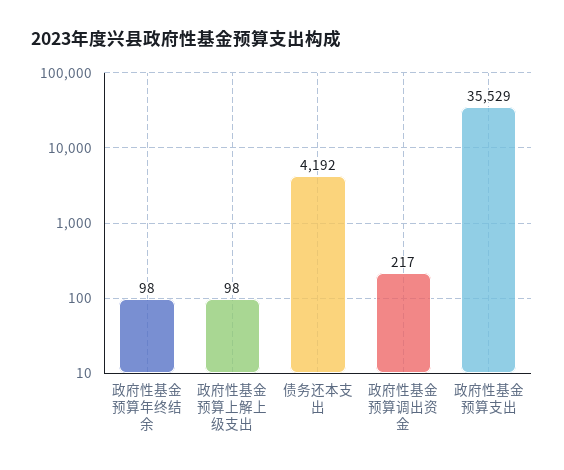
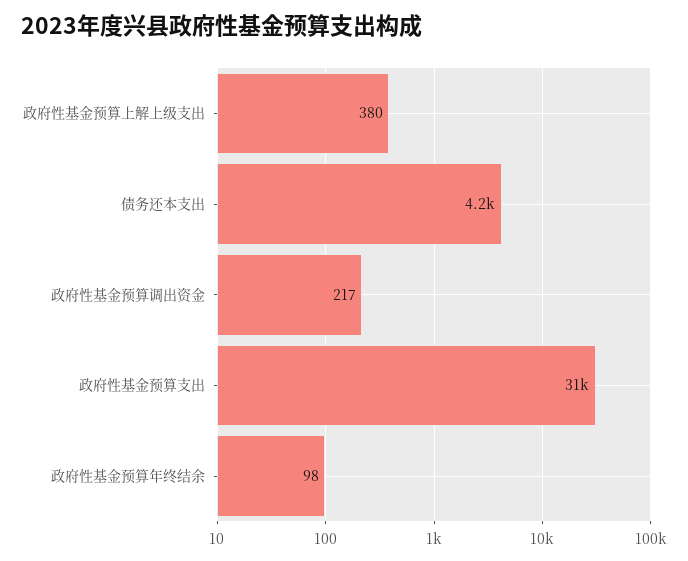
  {
    "政府性基金预算年终结余": 98,
-   "政府性基金预算上解上级支出": 98,
+   "政府性基金预算上解上级支出": 380,
    "债务还本支出": 4192,
    "政府性基金预算调出资金": 217,
-   "政府性基金预算支出": 35529
+   "政府性基金预算支出": 31000
  }

